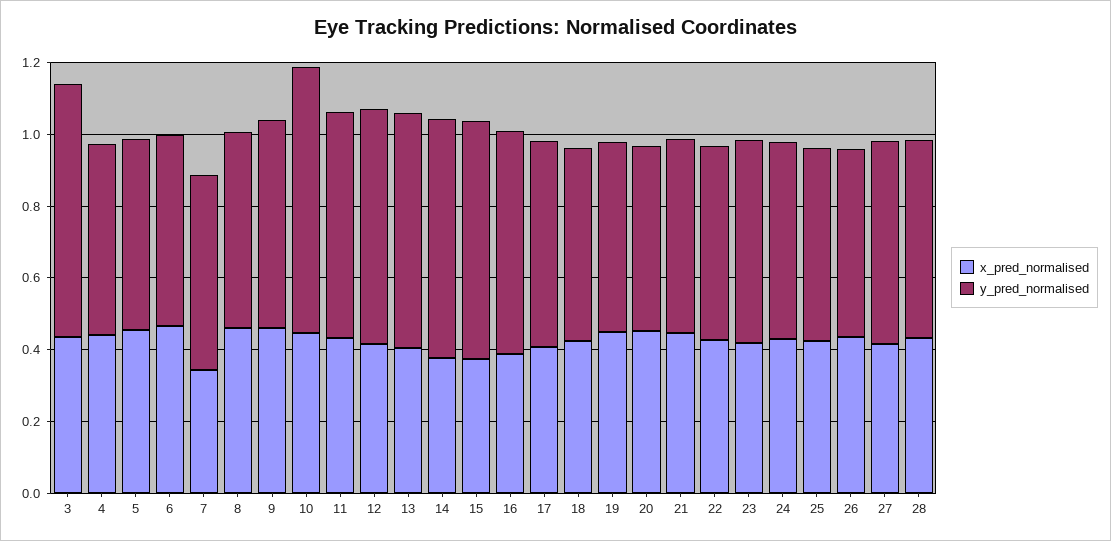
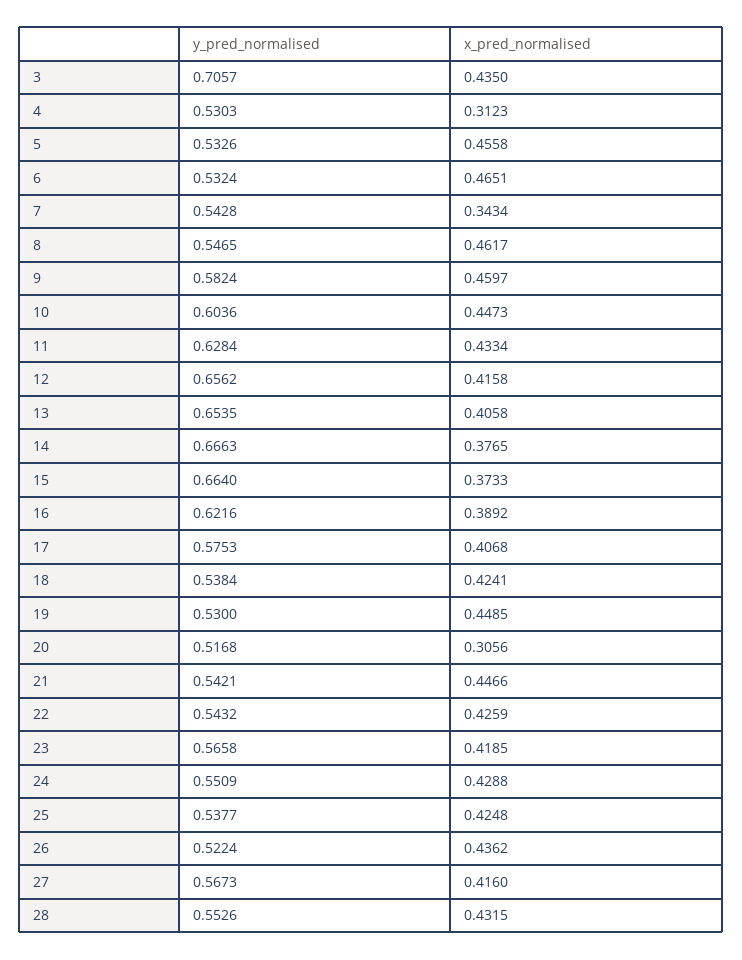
  {
    "x_pred_normalised": {
      "3": 0.435,
-     "4": 0.45,
+     "4": 0.3123,
      "5": 0.4558,
      "6": 0.4651,
      "7": 0.3434,
      "8": 0.4617,
      "9": 0.4597,
      "10": 0.4473,
      "11": 0.4334,
      "12": 0.4158,
      "13": 0.4058,
      "14": 0.3765,
      "15": 0.3733,
      "16": 0.3892,
      "17": 0.4068,
      "18": 0.4241,
      "19": 0.4485,
-     "20": 0.45,
+     "20": 0.3056,
      "21": 0.4466,
      "22": 0.4259,
      "23": 0.4185,
      "24": 0.4288,
      "25": 0.4248,
      "26": 0.4362,
      "27": 0.416,
      "28": 0.4315
    },
    "y_pred_normalised": {
      "3": 0.7057,
      "4": 0.5303,
      "5": 0.5326,
      "6": 0.5324,
      "7": 0.5428,
      "8": 0.5465,
      "9": 0.5824,
-     "10": 0.75,
+     "10": 0.6036,
      "11": 0.6284,
      "12": 0.6562,
      "13": 0.6535,
      "14": 0.6663,
      "15": 0.664,
      "16": 0.6216,
      "17": 0.5753,
      "18": 0.5384,
      "19": 0.53,
      "20": 0.5168,
      "21": 0.5421,
      "22": 0.5432,
      "23": 0.5658,
      "24": 0.5509,
      "25": 0.5377,
      "26": 0.5224,
      "27": 0.5673,
      "28": 0.5526
    }
  }

